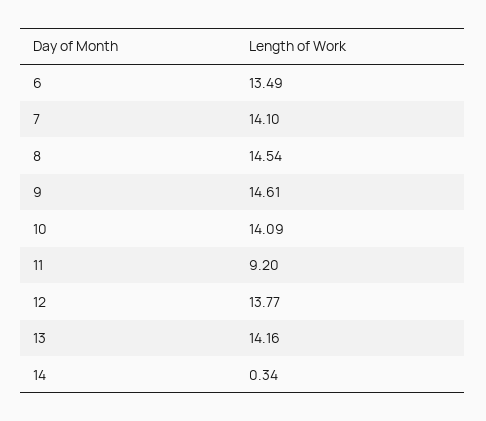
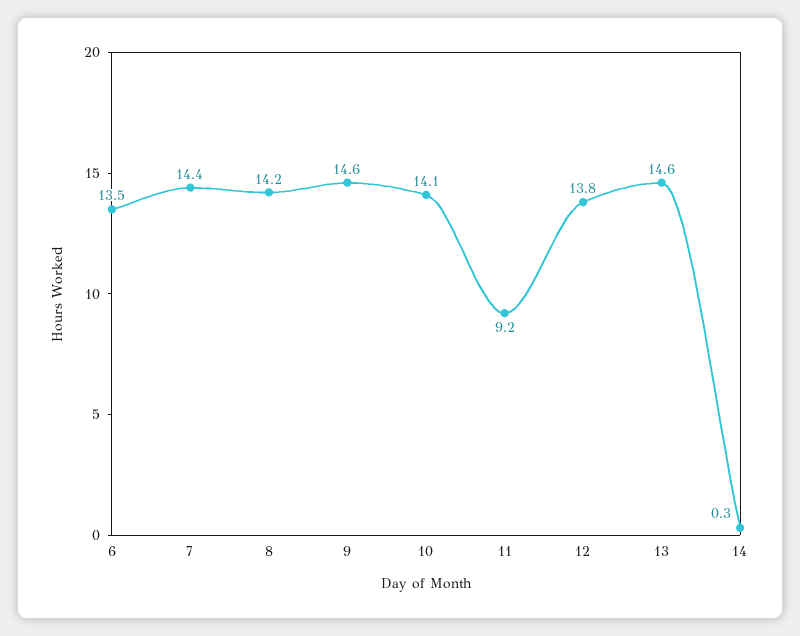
  {
    "6": 13.49,
-   "7": 14.1,
+   "7": 14.4,
-   "8": 14.54,
+   "8": 14.2,
    "9": 14.61,
    "10": 14.09,
    "11": 9.2,
    "12": 13.77,
-   "13": 14.16,
+   "13": 14.6,
    "14": 0.34
  }

